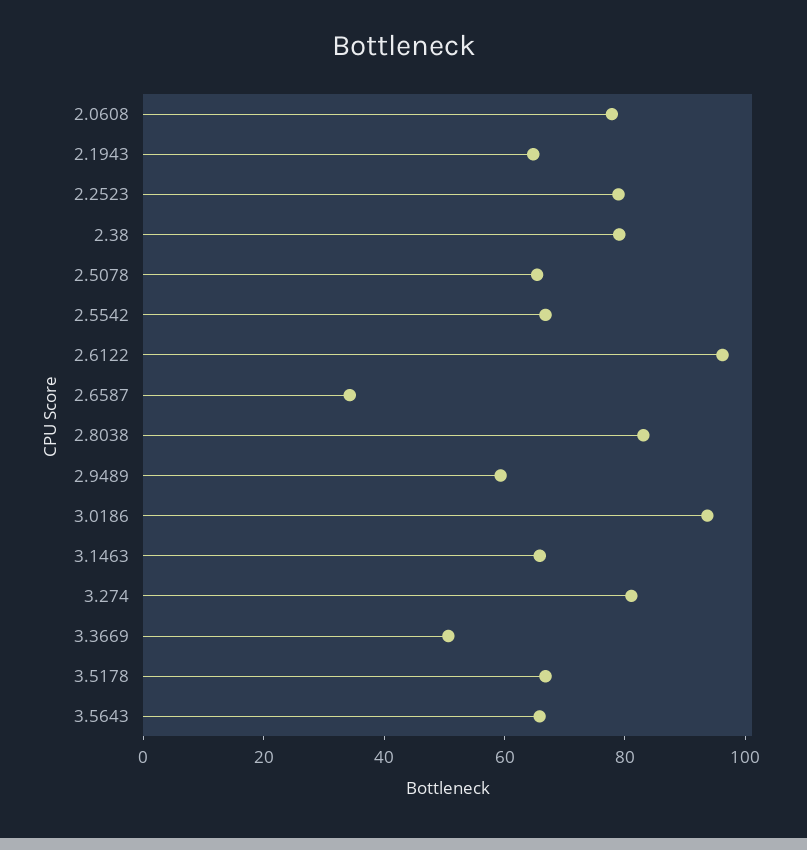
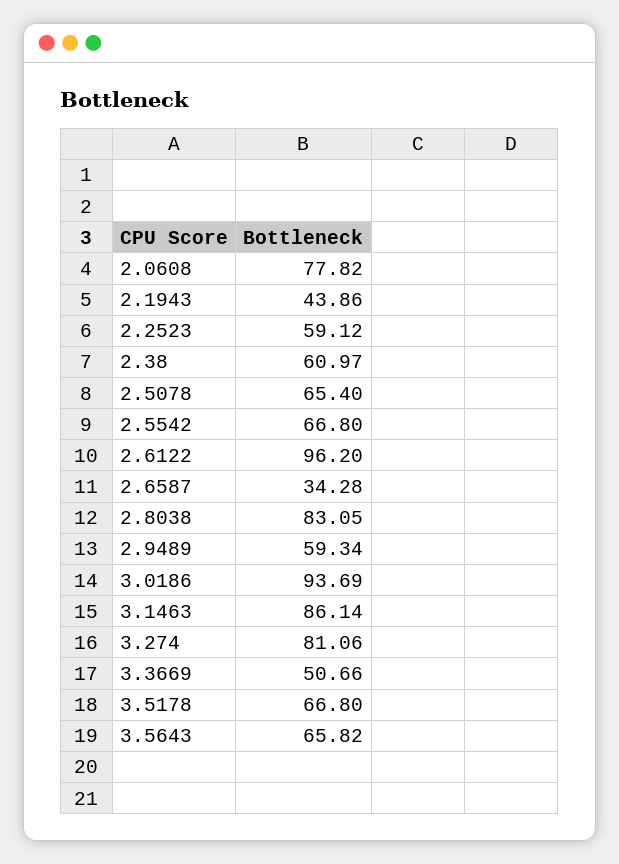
  {
    "2.0608": 77.82,
-   "2.1943": 65,
+   "2.1943": 43.86,
-   "2.2523": 80,
+   "2.2523": 59.12,
-   "2.38": 80,
+   "2.38": 60.97,
    "2.5078": 65.4,
    "2.5542": 66.8,
    "2.6122": 96.2,
    "2.6587": 34.28,
    "2.8038": 83.05,
    "2.9489": 59.34,
    "3.0186": 93.69,
-   "3.1463": 65,
+   "3.1463": 86.14,
    "3.274": 81.06,
    "3.3669": 50.66,
    "3.5178": 66.8,
    "3.5643": 65.82
  }

